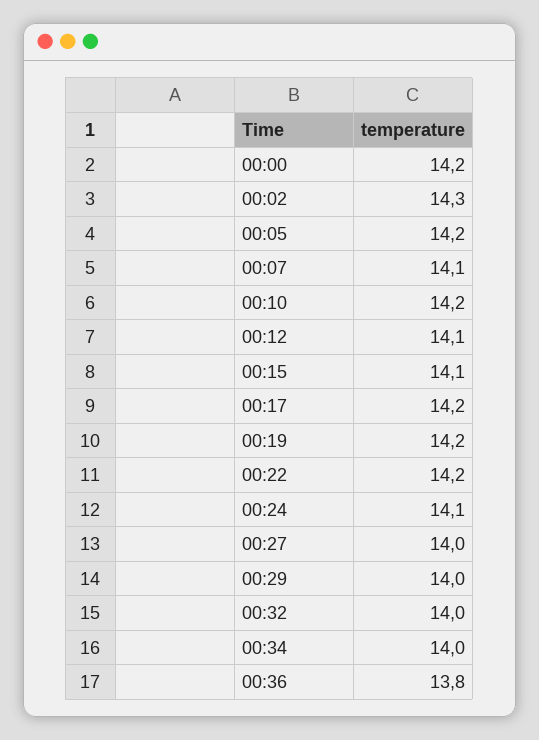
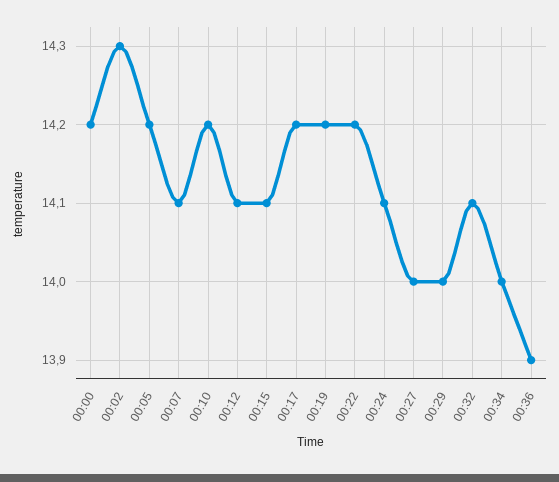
  {
    "00:00": 14.2,
    "00:02": 14.3,
    "00:05": 14.2,
    "00:07": 14.1,
    "00:10": 14.2,
    "00:12": 14.1,
    "00:15": 14.1,
    "00:17": 14.2,
    "00:19": 14.2,
    "00:22": 14.2,
    "00:24": 14.1,
    "00:27": 14,
    "00:29": 14,
-   "00:32": 14,
+   "00:32": 14.1,
    "00:34": 14,
-   "00:36": 13.8
+   "00:36": 13.9
  }

